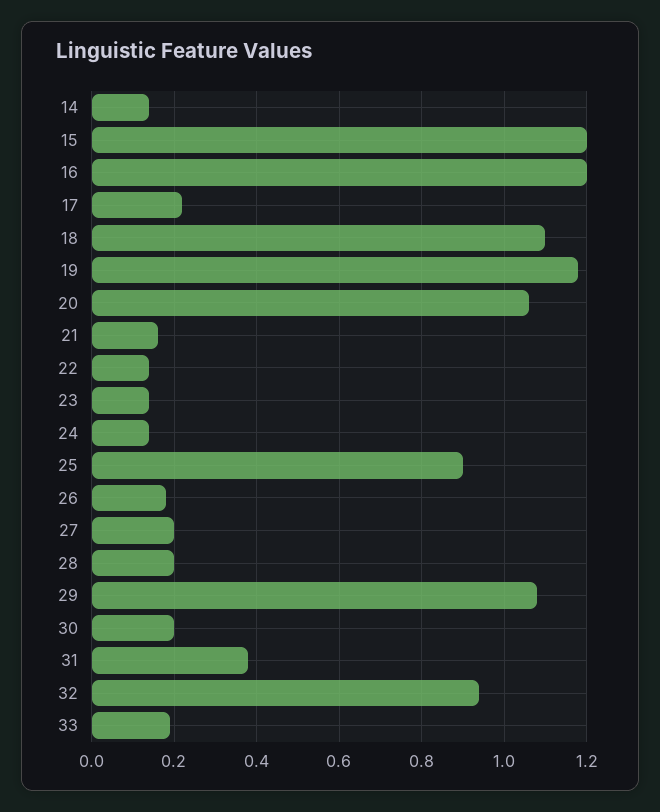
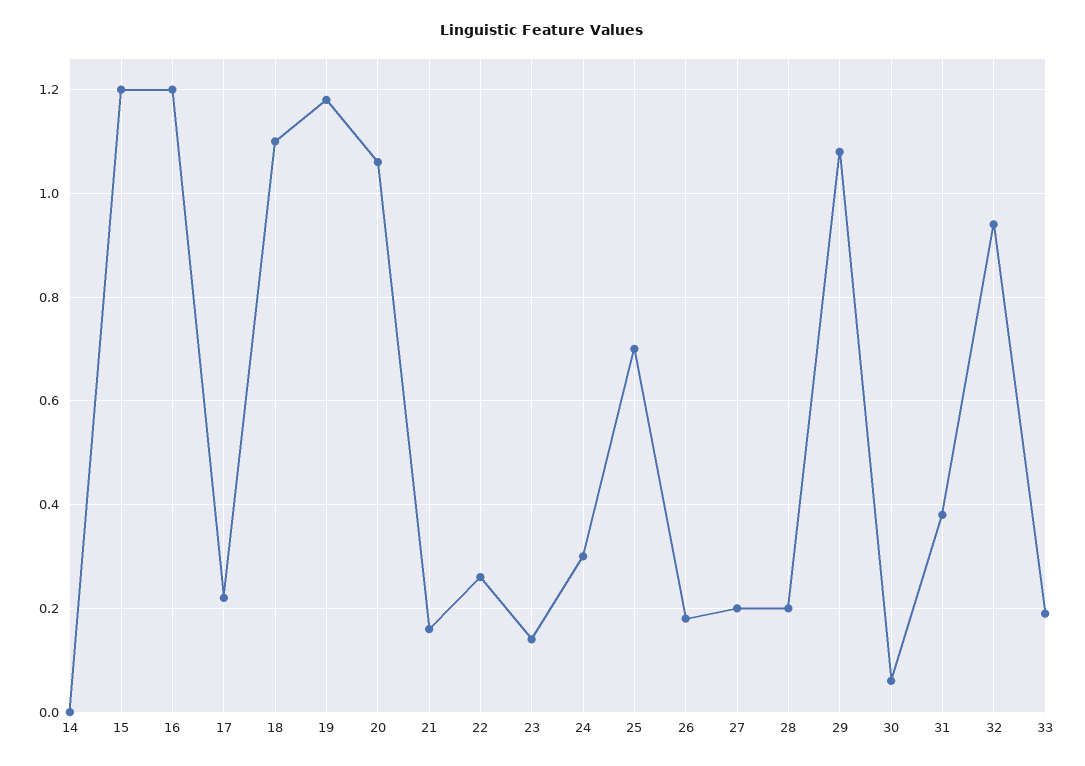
  {
-   "14": 0.15,
+   "14": 0,
    "15": 1.2,
    "16": 1.2,
    "17": 0.2,
    "18": 1.1,
    "19": 1.2,
    "20": 1.05,
    "21": 0.15,
-   "22": 0.15,
+   "22": 0.25,
    "23": 0.15,
-   "24": 0.15,
+   "24": 0.3,
-   "25": 0.9,
+   "25": 0.7,
    "26": 0.2,
    "27": 0.2,
    "28": 0.2,
    "29": 1.1,
-   "30": 0.2,
+   "30": 0.05,
    "31": 0.4,
    "32": 0.95,
    "33": 0.2
  }

